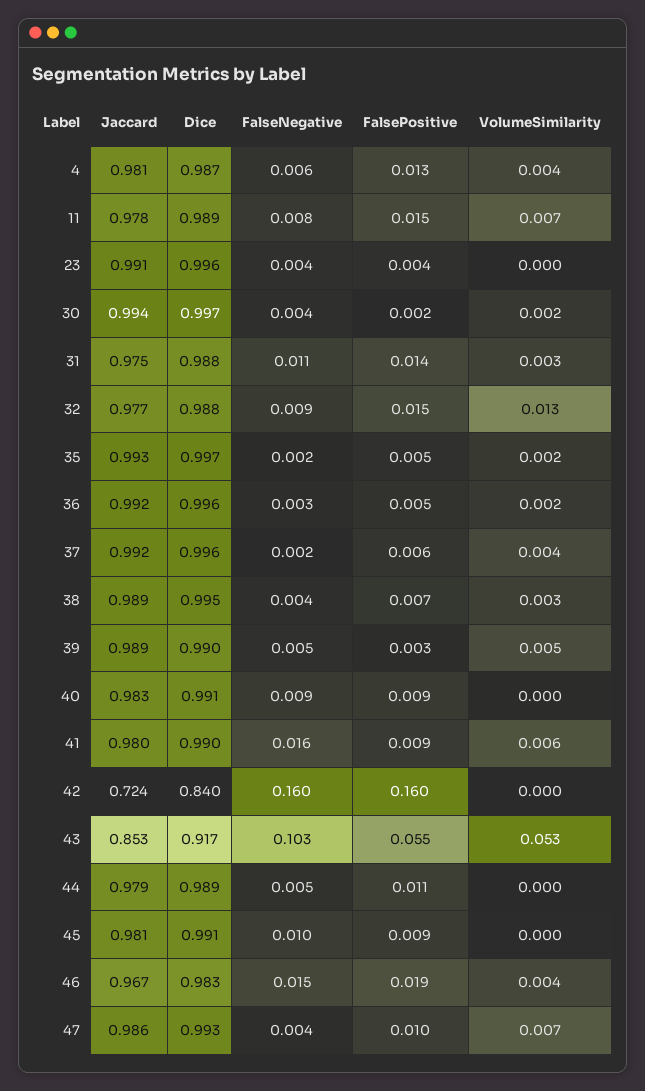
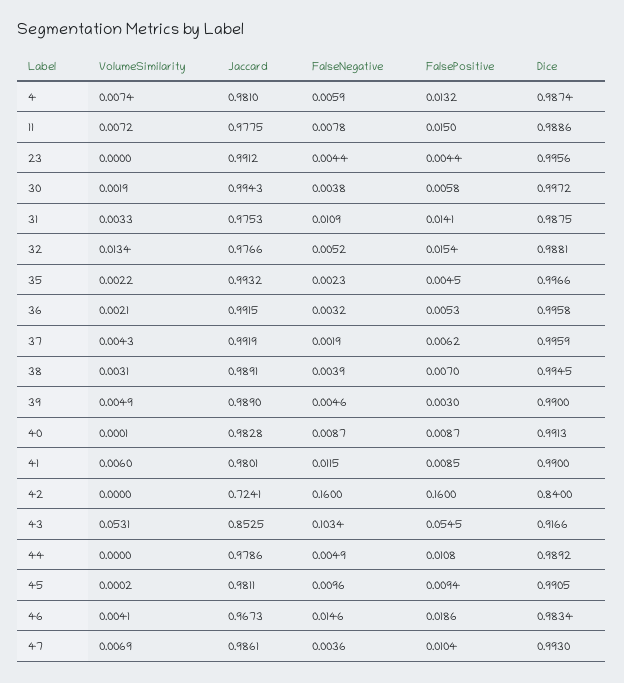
  {
    "Jaccard": {
      "4": 0.981,
      "11": 0.9775,
      "23": 0.9912,
      "30": 0.9943,
      "31": 0.9753,
      "32": 0.9766,
      "35": 0.9932,
      "36": 0.9915,
      "37": 0.9919,
      "38": 0.9891,
      "39": 0.989,
      "40": 0.9828,
      "41": 0.9801,
      "42": 0.7241,
      "43": 0.8525,
      "44": 0.9786,
      "45": 0.9811,
      "46": 0.9673,
      "47": 0.9861
    },
    "Dice": {
      "4": 0.9874,
      "11": 0.9886,
      "23": 0.9956,
      "30": 0.9972,
      "31": 0.9875,
      "32": 0.9881,
      "35": 0.9966,
      "36": 0.9958,
      "37": 0.9959,
      "38": 0.9945,
      "39": 0.99,
      "40": 0.9913,
      "41": 0.99,
      "42": 0.84,
      "43": 0.9166,
      "44": 0.9892,
      "45": 0.9905,
      "46": 0.9834,
      "47": 0.993
    },
    "FalseNegative": {
      "4": 0.0059,
      "11": 0.0078,
      "23": 0.0044,
      "30": 0.0038,
      "31": 0.0109,
-     "32": 0.009,
+     "32": 0.0052,
      "35": 0.0023,
      "36": 0.0032,
      "37": 0.0019,
      "38": 0.0039,
      "39": 0.0046,
      "40": 0.0087,
-     "41": 0.016,
+     "41": 0.0115,
      "42": 0.16,
      "43": 0.1034,
      "44": 0.0049,
      "45": 0.0096,
      "46": 0.0146,
      "47": 0.0036
    },
    "FalsePositive": {
      "4": 0.0132,
      "11": 0.015,
      "23": 0.0044,
-     "30": 0.002,
+     "30": 0.0058,
      "31": 0.0141,
      "32": 0.0154,
      "35": 0.0045,
      "36": 0.0053,
      "37": 0.0062,
      "38": 0.007,
      "39": 0.003,
      "40": 0.0087,
      "41": 0.0085,
      "42": 0.16,
      "43": 0.0545,
      "44": 0.0108,
      "45": 0.0094,
      "46": 0.0186,
      "47": 0.0104
    },
    "VolumeSimilarity": {
-     "4": 0.004,
+     "4": 0.0074,
      "11": 0.0072,
      "23": 0,
      "30": 0.0019,
      "31": 0.0033,
      "32": 0.0134,
      "35": 0.0022,
      "36": 0.0021,
      "37": 0.0043,
      "38": 0.0031,
      "39": 0.0049,
      "40": 0.0001,
      "41": 0.006,
      "42": 0,
      "43": 0.0531,
      "44": 0,
      "45": 0.0002,
      "46": 0.0041,
      "47": 0.0069
    }
  }

